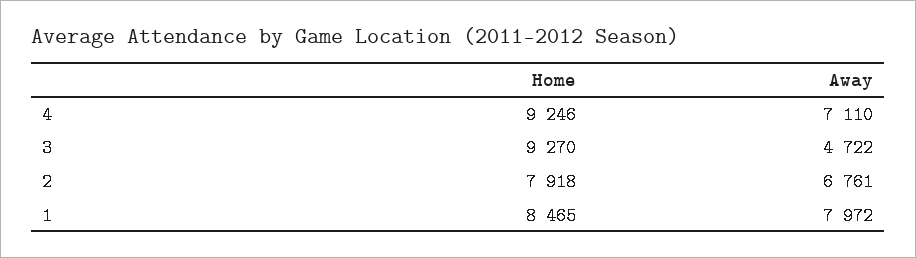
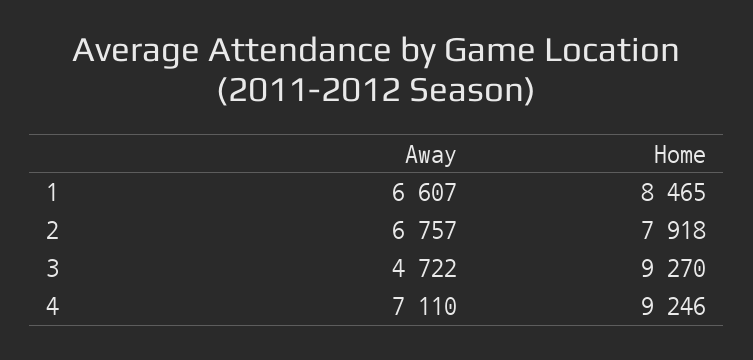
  {
    "Home": {
      "4": 9246,
      "3": 9270,
      "2": 7918,
      "1": 8465
    },
    "Away": {
      "4": 7110,
      "3": 4722,
-     "2": 6761,
+     "2": 6757,
-     "1": 7972
+     "1": 6607
    }
  }

